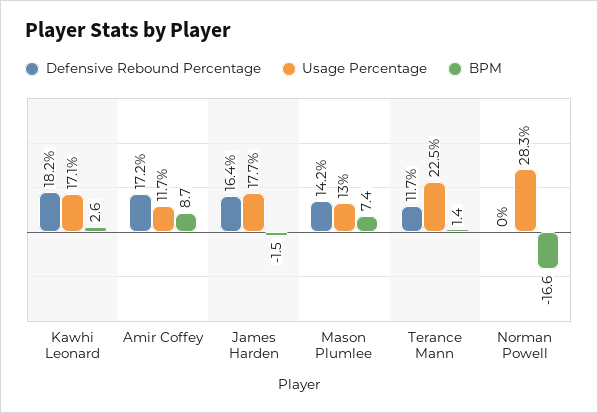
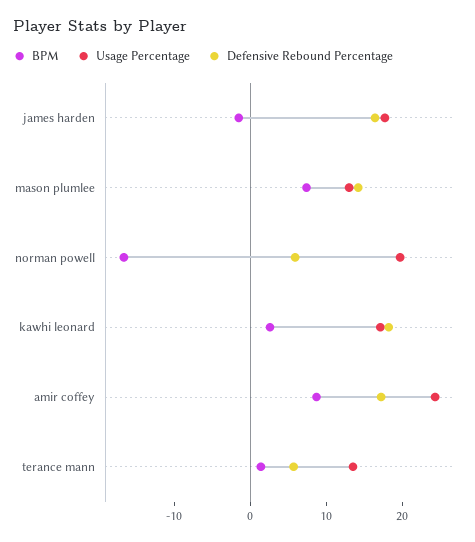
  {
    "Defensive Rebound Percentage": {
      "Kawhi Leonard": 18.2,
      "Amir Coffey": 17.2,
      "James Harden": 16.4,
      "Mason Plumlee": 14.2,
-     "Terance Mann": 11.7,
+     "Terance Mann": 6,
-     "Norman Powell": 0
+     "Norman Powell": 6
    },
    "Usage Percentage": {
      "Kawhi Leonard": 17.1,
-     "Amir Coffey": 11.7,
+     "Amir Coffey": 24,
      "James Harden": 17.7,
      "Mason Plumlee": 13,
-     "Terance Mann": 22.5,
+     "Terance Mann": 14,
-     "Norman Powell": 28.3
+     "Norman Powell": 20
    },
    "BPM": {
      "Kawhi Leonard": 2.6,
      "Amir Coffey": 8.7,
      "James Harden": -1.5,
      "Mason Plumlee": 7.4,
      "Terance Mann": 1.4,
      "Norman Powell": -16.6
    }
  }

